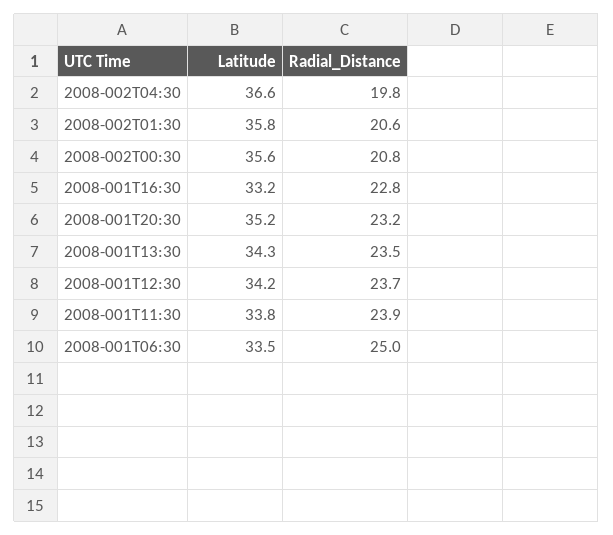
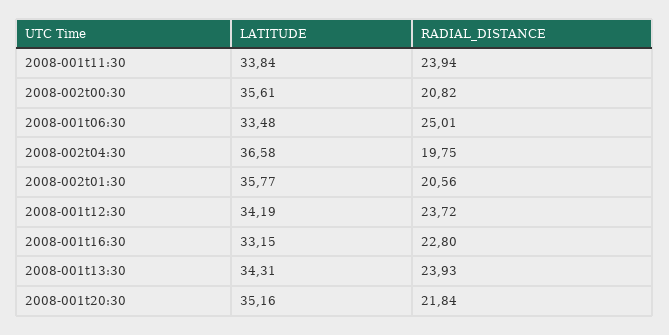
  {
    "Latitude": {
      "2008-002T04:30": 36.58,
      "2008-002T01:30": 35.77,
      "2008-002T00:30": 35.61,
      "2008-001T16:30": 33.15,
      "2008-001T20:30": 35.16,
      "2008-001T13:30": 34.31,
      "2008-001T12:30": 34.19,
      "2008-001T11:30": 33.84,
      "2008-001T06:30": 33.48
    },
    "Radial_Distance": {
      "2008-002T04:30": 19.75,
      "2008-002T01:30": 20.56,
      "2008-002T00:30": 20.82,
      "2008-001T16:30": 22.8,
-     "2008-001T20:30": 23.2,
+     "2008-001T20:30": 21.84,
-     "2008-001T13:30": 23.5,
+     "2008-001T13:30": 23.93,
      "2008-001T12:30": 23.72,
      "2008-001T11:30": 23.94,
      "2008-001T06:30": 25.01
    }
  }

